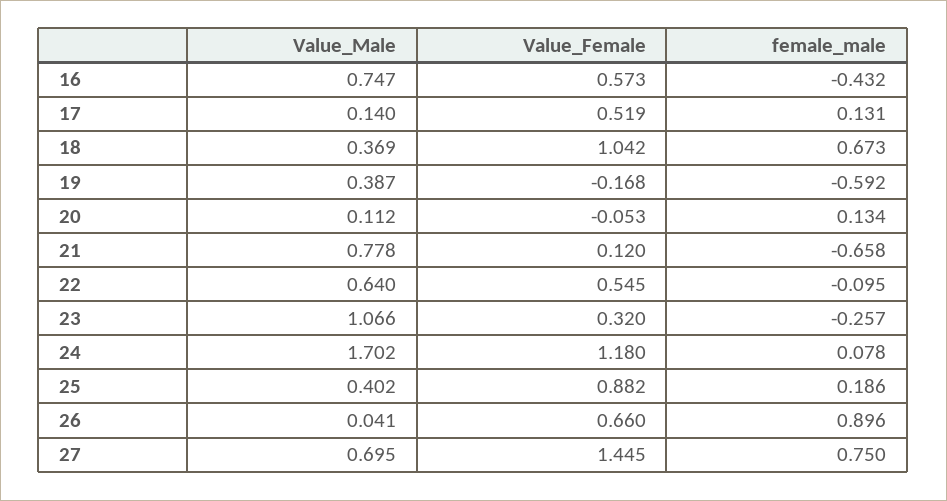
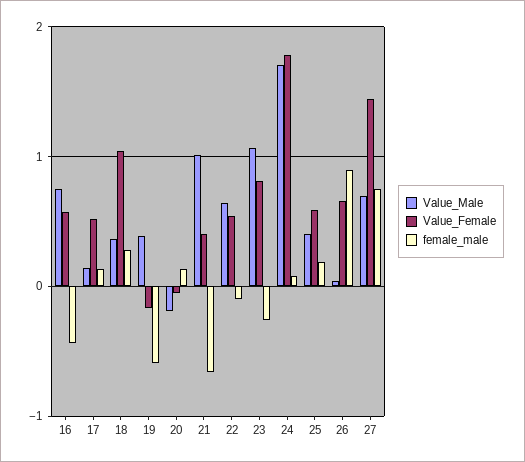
  {
    "Value_Male": {
      "16": 0.747,
      "17": 0.14,
      "18": 0.369,
      "19": 0.387,
-     "20": 0.112,
+     "20": -0.2,
-     "21": 0.778,
+     "21": 1,
      "22": 0.64,
      "23": 1.066,
      "24": 1.702,
      "25": 0.402,
      "26": 0.041,
      "27": 0.695
    },
    "Value_Female": {
      "16": 0.573,
      "17": 0.519,
      "18": 1.042,
      "19": -0.168,
      "20": -0.053,
-     "21": 0.12,
+     "21": 0.4,
      "22": 0.545,
-     "23": 0.32,
+     "23": 0.8,
-     "24": 1.18,
+     "24": 1.8,
-     "25": 0.882,
+     "25": 0.6,
      "26": 0.66,
      "27": 1.445
    },
    "female_male": {
      "16": -0.432,
      "17": 0.131,
-     "18": 0.673,
+     "18": 0.3,
      "19": -0.592,
      "20": 0.134,
      "21": -0.658,
      "22": -0.095,
      "23": -0.257,
      "24": 0.078,
      "25": 0.186,
      "26": 0.896,
      "27": 0.75
    }
  }

